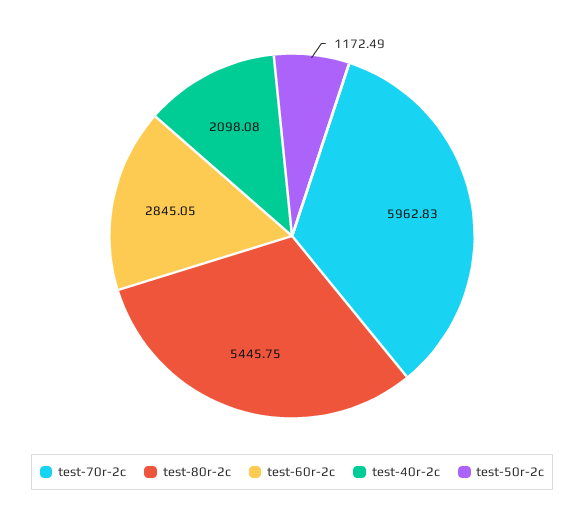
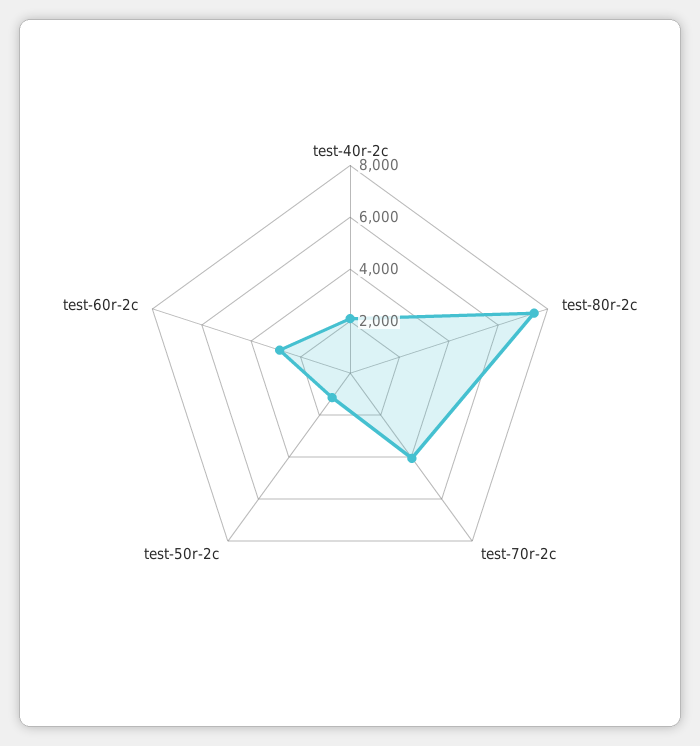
  {
-   "test-70r-2c": 5962.83,
+   "test-70r-2c": 4000,
-   "test-80r-2c": 5445.75,
+   "test-80r-2c": 7500,
    "test-60r-2c": 2845.05,
    "test-40r-2c": 2098.08,
    "test-50r-2c": 1172.49
  }

